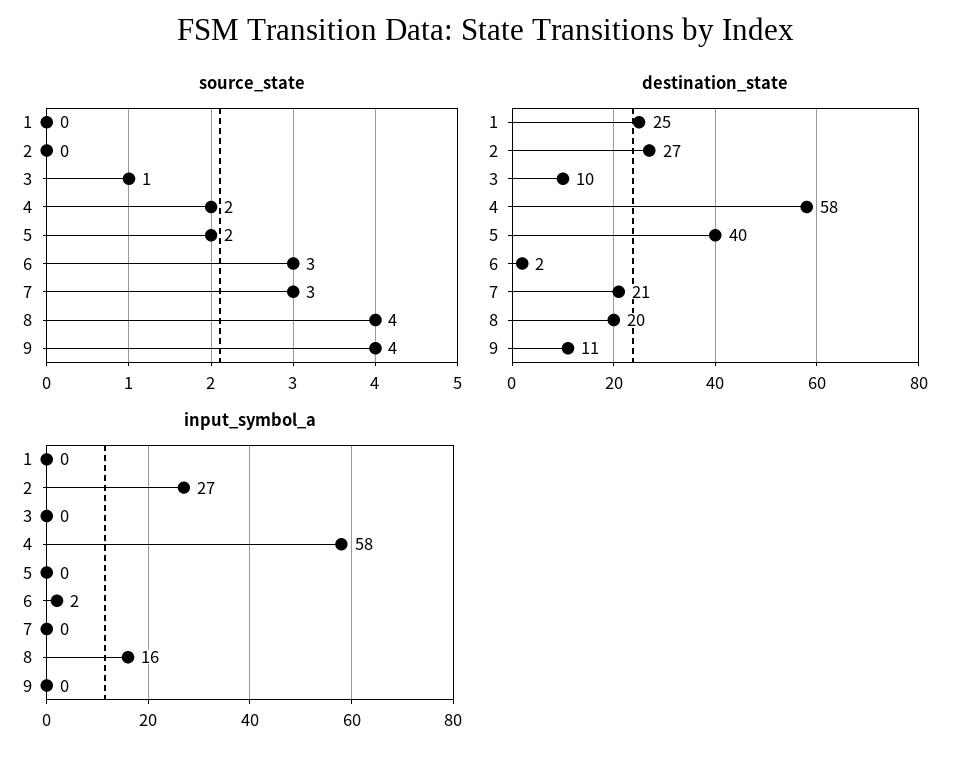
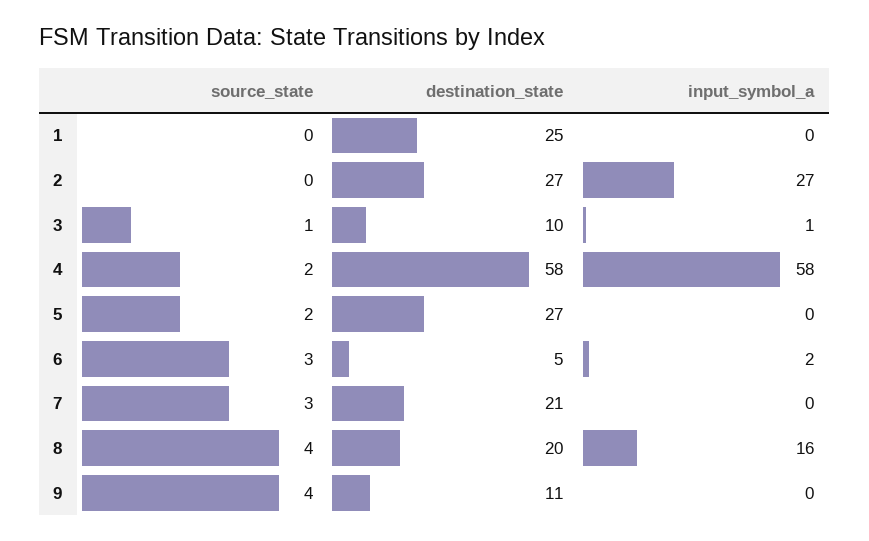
  {
    "source_state": {
      "1": 0,
      "2": 0,
      "3": 1,
      "4": 2,
      "5": 2,
      "6": 3,
      "7": 3,
      "8": 4,
      "9": 4
    },
    "destination_state": {
      "1": 25,
      "2": 27,
      "3": 10,
      "4": 58,
-     "5": 40,
+     "5": 27,
-     "6": 2,
+     "6": 5,
      "7": 21,
      "8": 20,
      "9": 11
    },
    "input_symbol_a": {
      "1": 0,
      "2": 27,
-     "3": 0,
+     "3": 1,
      "4": 58,
      "5": 0,
      "6": 2,
      "7": 0,
      "8": 16,
      "9": 0
    }
  }

